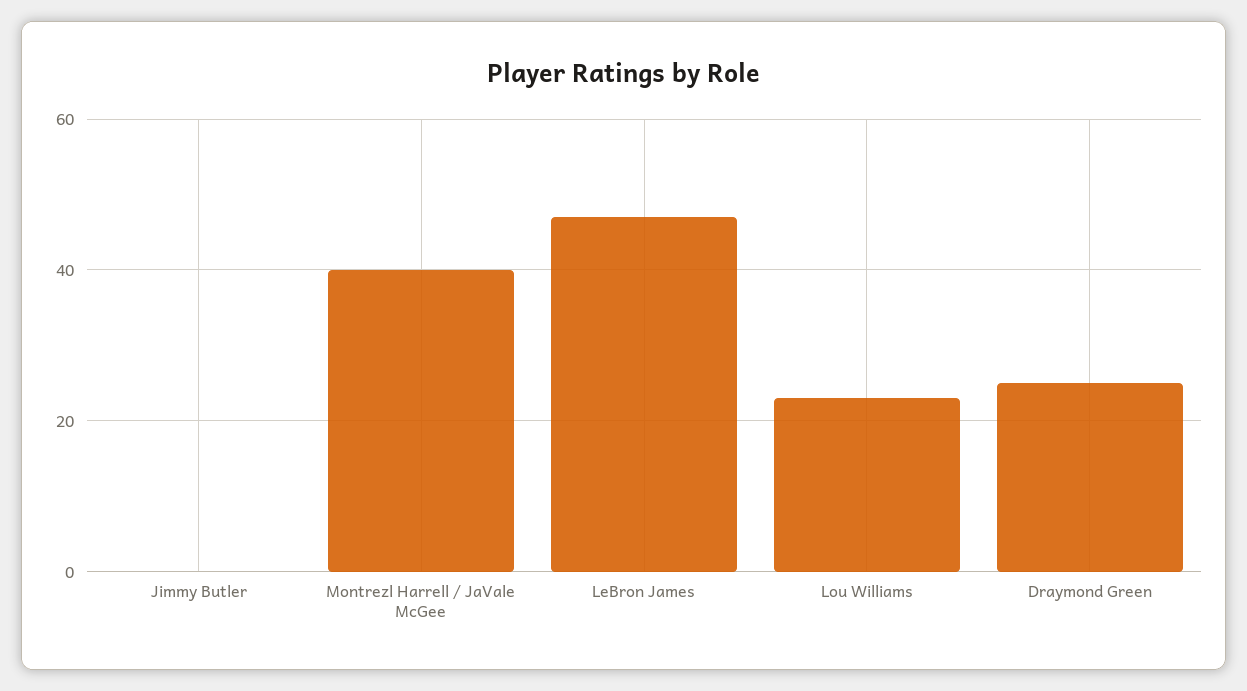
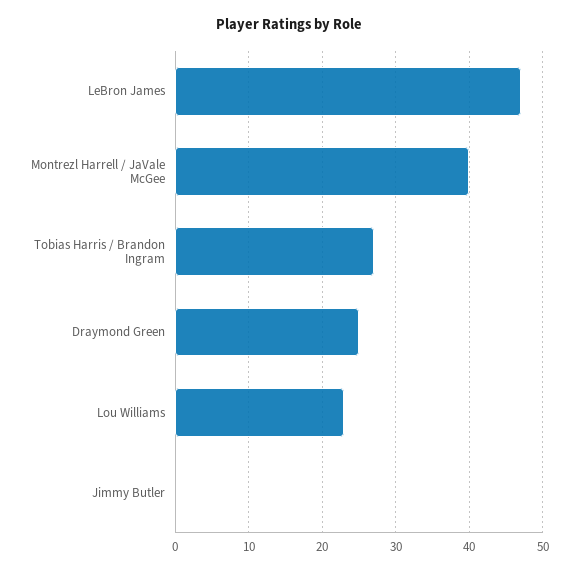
  {
    "Jimmy Butler": 0,
    "Montrezl Harrell / JaVale McGee": 40,
    "LeBron James": 47,
    "Lou Williams": 23,
-   "Draymond Green": 25
+   "Draymond Green": 25,
+   "Tobias Harris / Brandon Ingram": 27
  }

